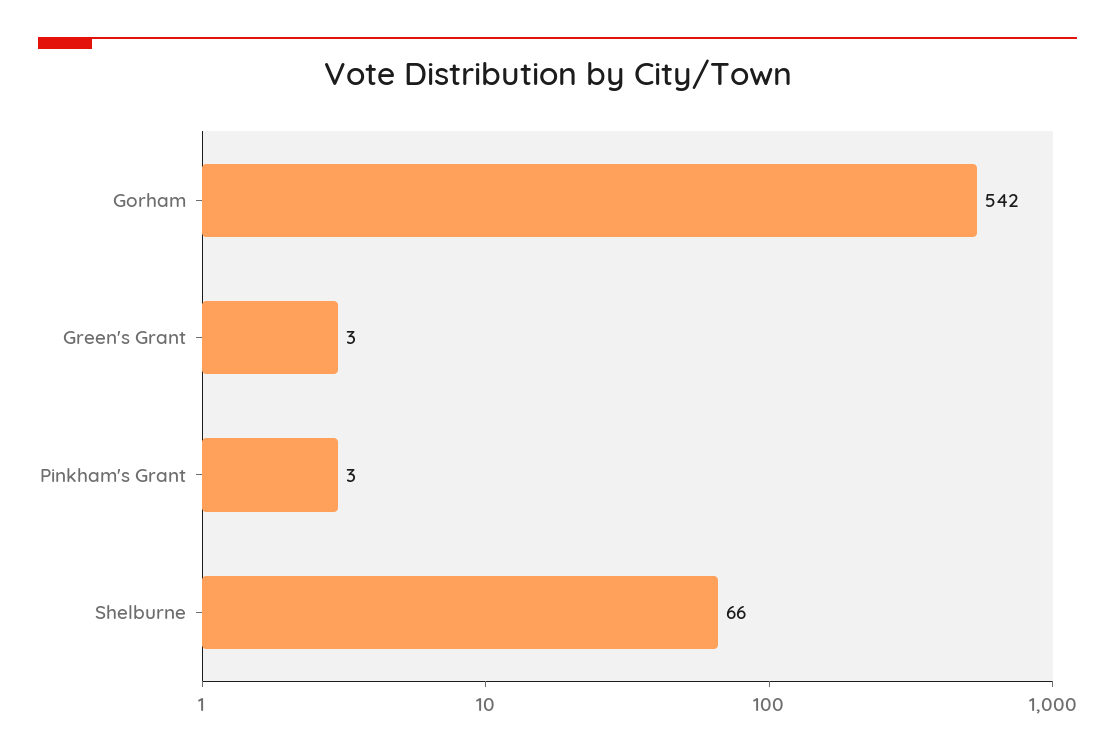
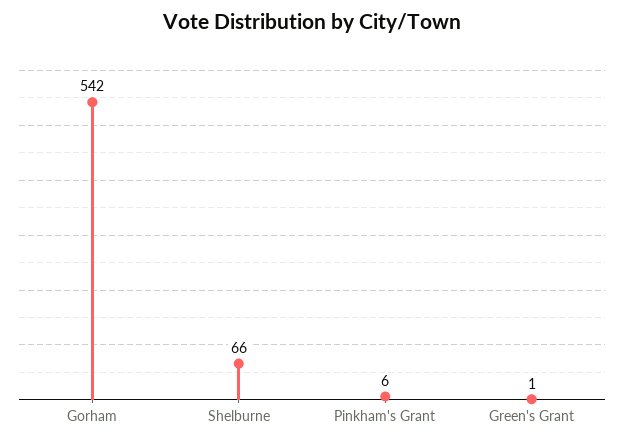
  {
    "Gorham": 542,
-   "Green's Grant": 3,
+   "Green's Grant": 1,
-   "Pinkham's Grant": 3,
+   "Pinkham's Grant": 6,
    "Shelburne": 66
  }

